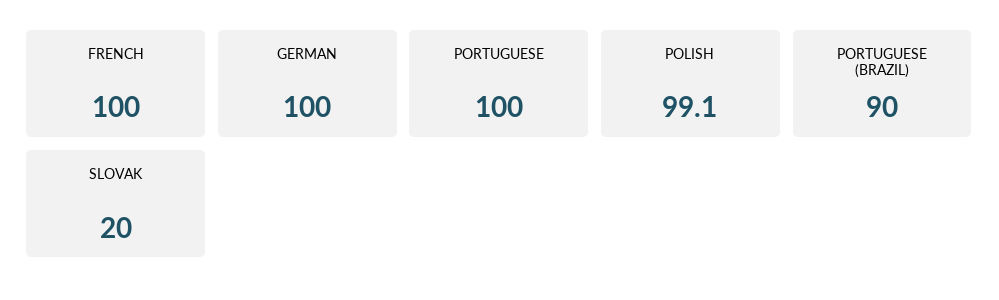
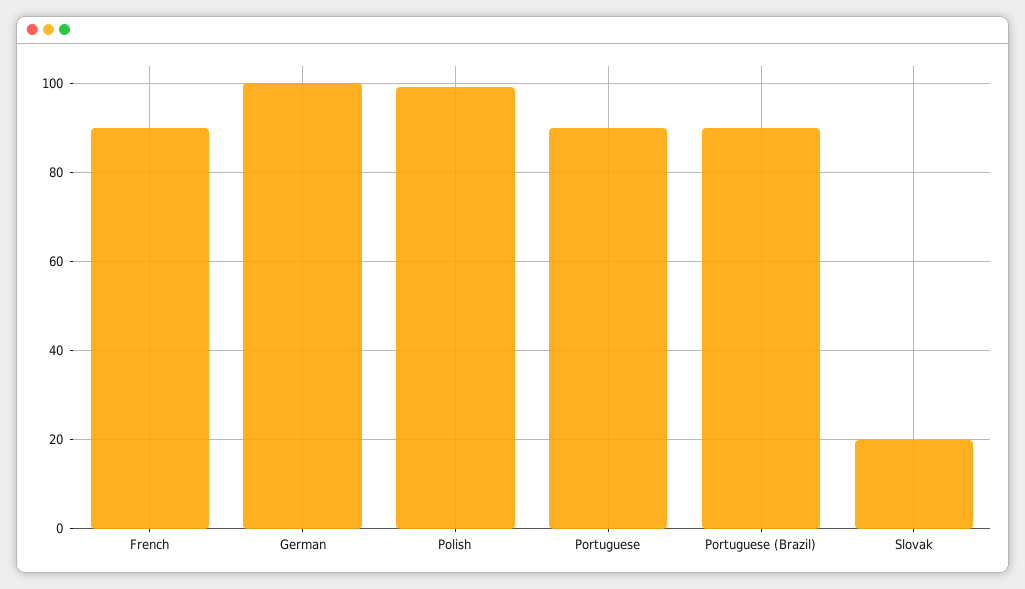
  {
-   "FRENCH": 100,
+   "FRENCH": 90,
    "GERMAN": 100,
-   "PORTUGUESE": 100,
+   "PORTUGUESE": 90,
    "POLISH": 99.1,
    "PORTUGUESE (BRAZIL)": 90,
    "SLOVAK": 20
  }

